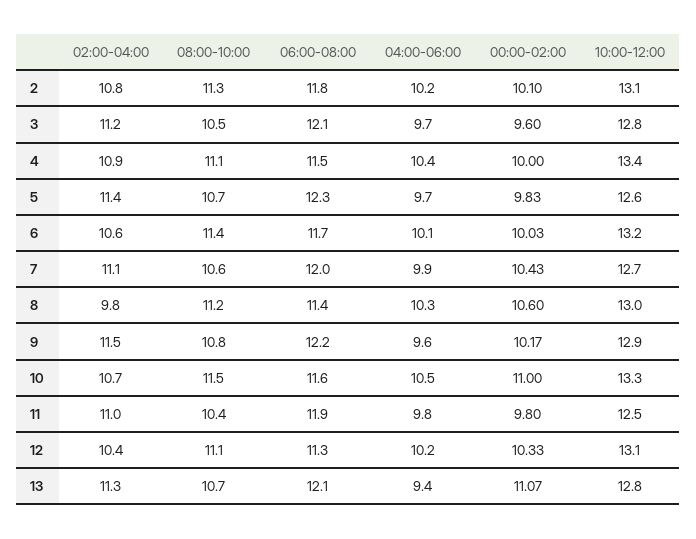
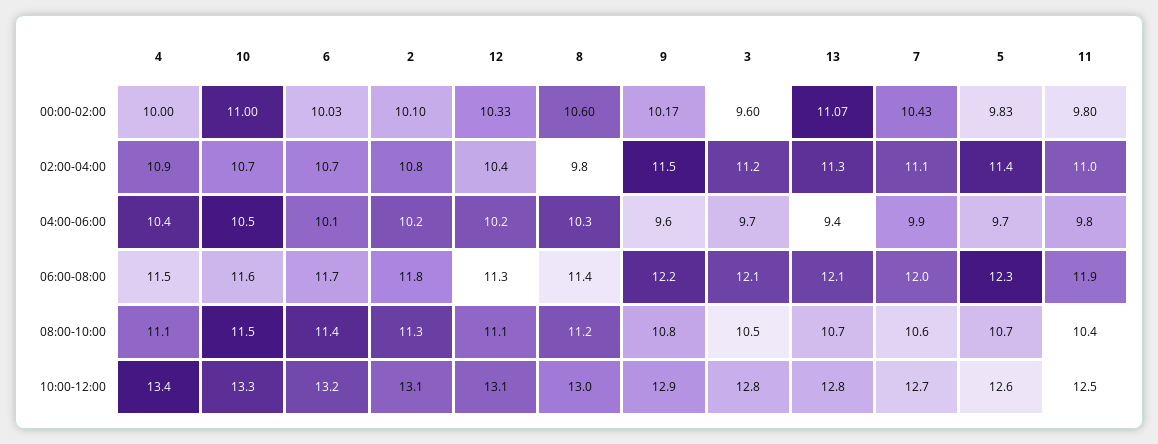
  {
    "02:00-04:00": {
      "2": 10.8,
      "3": 11.2,
      "4": 10.9,
      "5": 11.4,
-     "6": 10.6,
+     "6": 10.7,
      "7": 11.1,
      "8": 9.8,
      "9": 11.5,
      "10": 10.7,
      "11": 11,
      "12": 10.4,
      "13": 11.3
    },
    "08:00-10:00": {
      "2": 11.3,
      "3": 10.5,
      "4": 11.1,
      "5": 10.7,
      "6": 11.4,
      "7": 10.6,
      "8": 11.2,
      "9": 10.8,
      "10": 11.5,
      "11": 10.4,
      "12": 11.1,
      "13": 10.7
    },
    "06:00-08:00": {
      "2": 11.8,
      "3": 12.1,
      "4": 11.5,
      "5": 12.3,
      "6": 11.7,
      "7": 12,
      "8": 11.4,
      "9": 12.2,
      "10": 11.6,
      "11": 11.9,
      "12": 11.3,
      "13": 12.1
    },
    "04:00-06:00": {
      "2": 10.2,
      "3": 9.7,
      "4": 10.4,
      "5": 9.7,
      "6": 10.1,
      "7": 9.9,
      "8": 10.3,
      "9": 9.6,
      "10": 10.5,
      "11": 9.8,
      "12": 10.2,
      "13": 9.4
    },
    "00:00-02:00": {
      "2": 10.1,
      "3": 9.6,
      "4": 10,
      "5": 9.83,
      "6": 10.03,
      "7": 10.43,
      "8": 10.6,
      "9": 10.17,
      "10": 11,
      "11": 9.8,
      "12": 10.33,
      "13": 11.07
    },
    "10:00-12:00": {
      "2": 13.1,
      "3": 12.8,
      "4": 13.4,
      "5": 12.6,
      "6": 13.2,
      "7": 12.7,
      "8": 13,
      "9": 12.9,
      "10": 13.3,
      "11": 12.5,
      "12": 13.1,
      "13": 12.8
    }
  }

